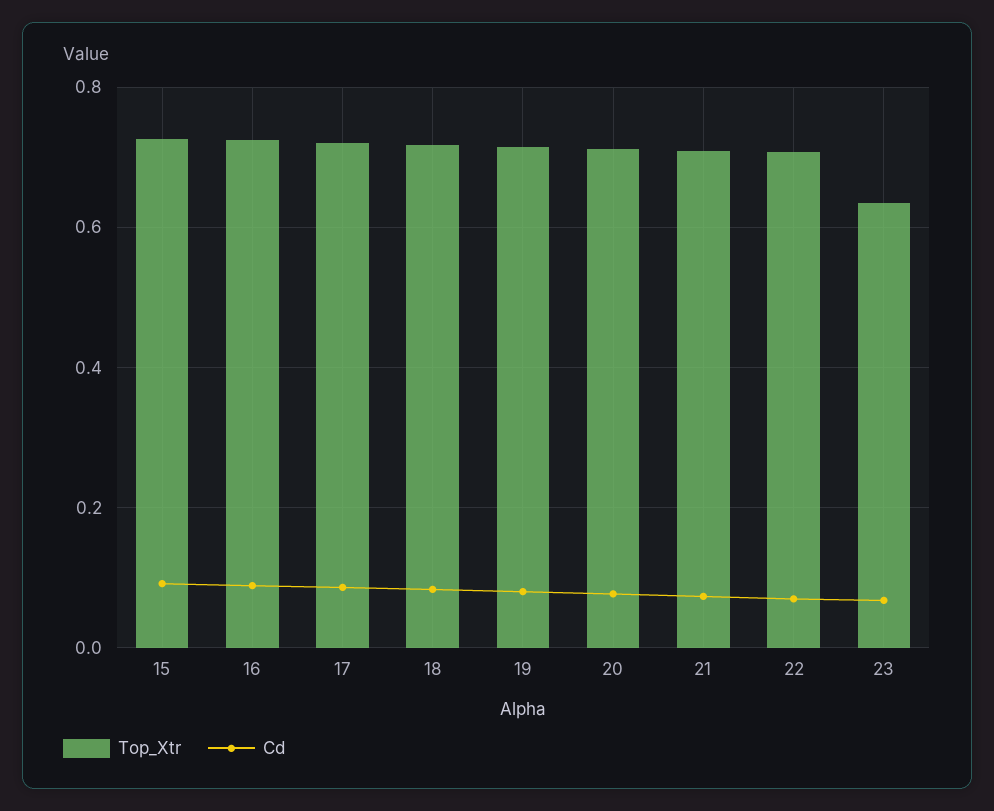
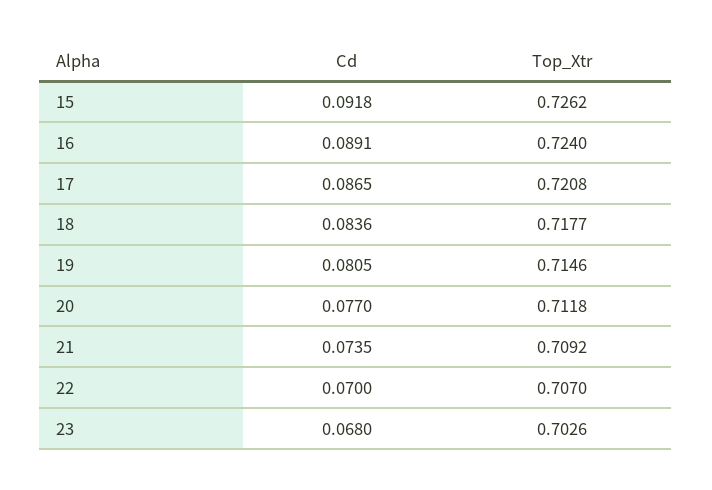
  {
    "Top_Xtr": {
      "15": 0.7262,
      "16": 0.724,
      "17": 0.7208,
      "18": 0.7177,
      "19": 0.7146,
      "20": 0.7118,
      "21": 0.7092,
      "22": 0.707,
-     "23": 0.64
+     "23": 0.7026
    },
    "Cd": {
      "15": 0.0918,
      "16": 0.0891,
      "17": 0.0865,
      "18": 0.0836,
      "19": 0.0805,
      "20": 0.077,
      "21": 0.0735,
      "22": 0.07,
      "23": 0.068
    }
  }

